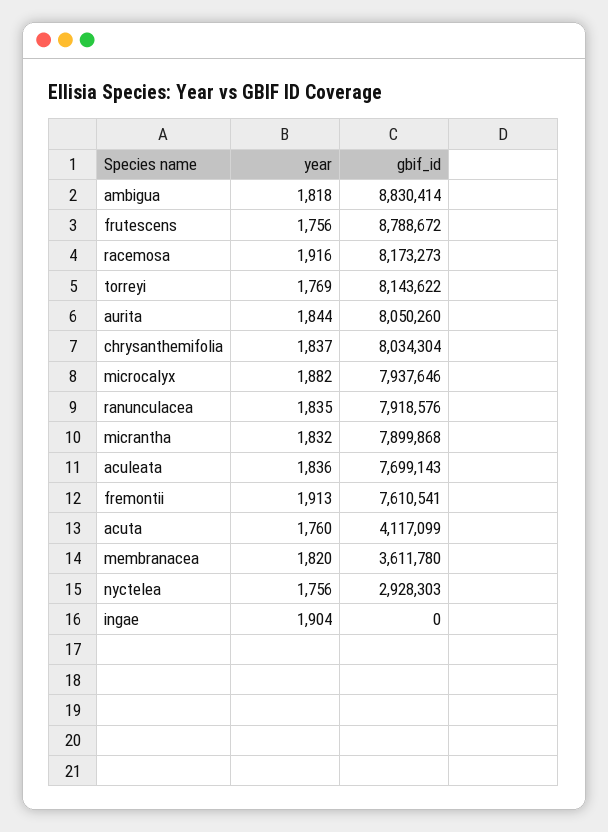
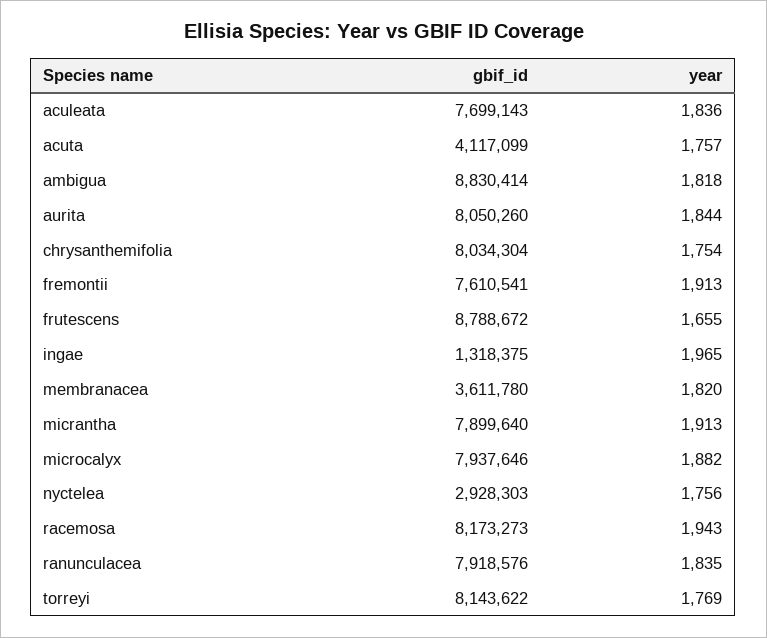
  {
    "year": {
      "ambigua": 1818,
-     "frutescens": 1756,
+     "frutescens": 1655,
-     "racemosa": 1916,
+     "racemosa": 1943,
      "torreyi": 1769,
      "aurita": 1844,
-     "chrysanthemifolia": 1837,
+     "chrysanthemifolia": 1754,
      "microcalyx": 1882,
      "ranunculacea": 1835,
-     "micrantha": 1832,
+     "micrantha": 1913,
      "aculeata": 1836,
      "fremontii": 1913,
-     "acuta": 1760,
+     "acuta": 1757,
      "membranacea": 1820,
      "nyctelea": 1756,
-     "ingae": 1904
+     "ingae": 1965
    },
    "gbif_id": {
      "ambigua": 8830414,
      "frutescens": 8788672,
      "racemosa": 8173273,
      "torreyi": 8143622,
      "aurita": 8050260,
      "chrysanthemifolia": 8034304,
      "microcalyx": 7937646,
      "ranunculacea": 7918576,
-     "micrantha": 7899868,
+     "micrantha": 7899640,
      "aculeata": 7699143,
      "fremontii": 7610541,
      "acuta": 4117099,
      "membranacea": 3611780,
      "nyctelea": 2928303,
-     "ingae": 0
+     "ingae": 1318375
    }
  }

